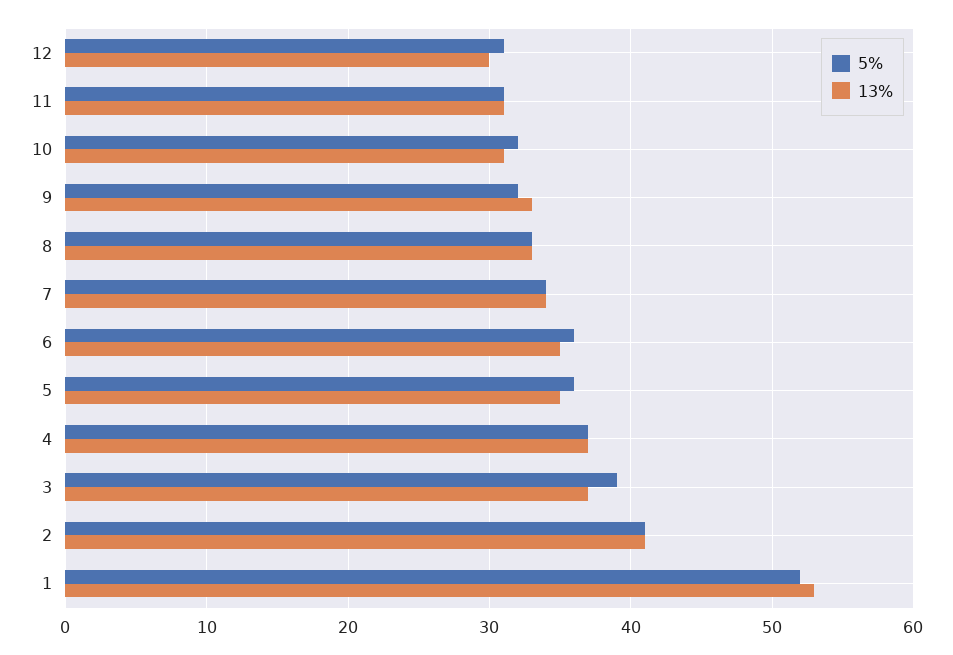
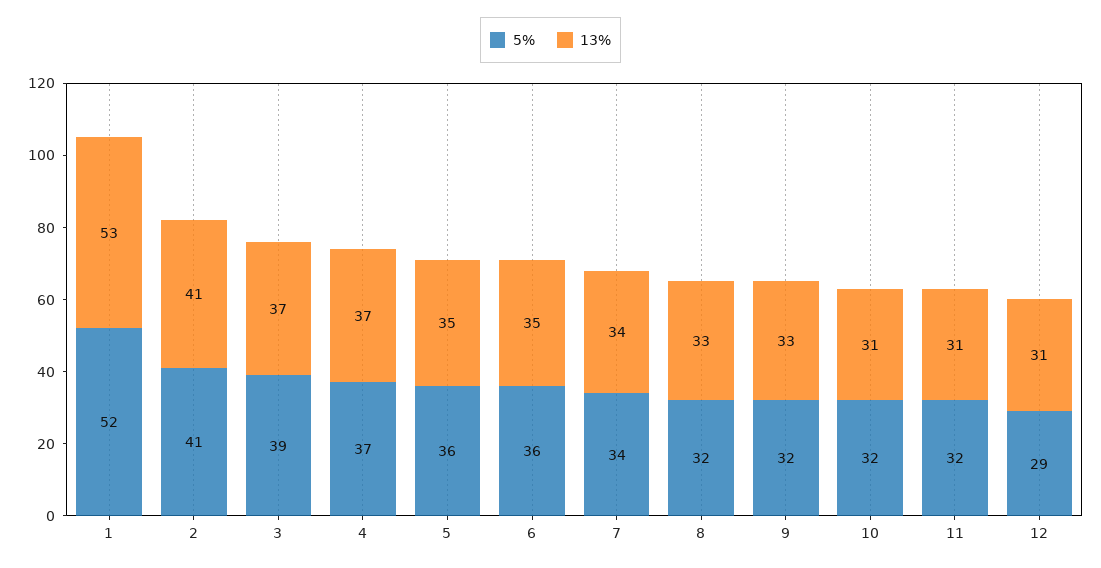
  {
    "5%": {
-     "12": 31,
+     "12": 29,
-     "11": 31,
+     "11": 32,
      "10": 32,
      "9": 32,
-     "8": 33,
+     "8": 32,
      "7": 34,
      "6": 36,
      "5": 36,
      "4": 37,
      "3": 39,
      "2": 41,
      "1": 52
    },
    "13%": {
-     "12": 30,
+     "12": 31,
      "11": 31,
      "10": 31,
      "9": 33,
      "8": 33,
      "7": 34,
      "6": 35,
      "5": 35,
      "4": 37,
      "3": 37,
      "2": 41,
      "1": 53
    }
  }

